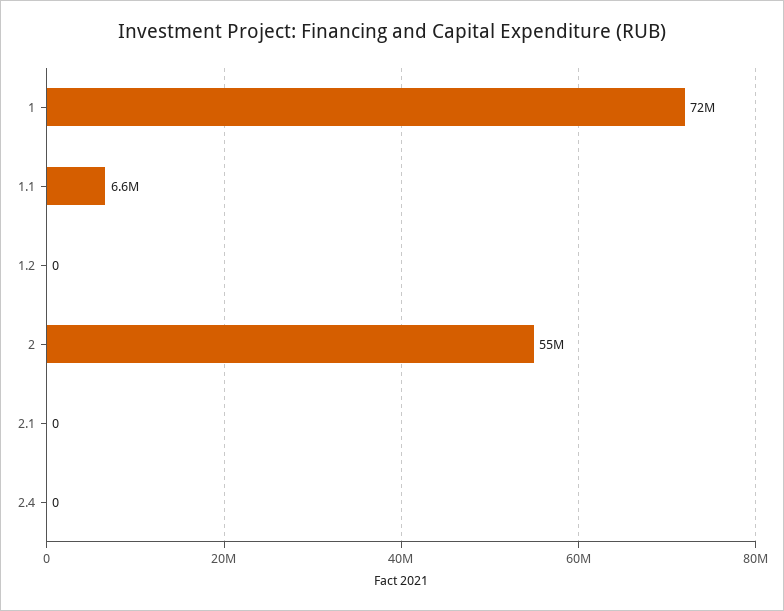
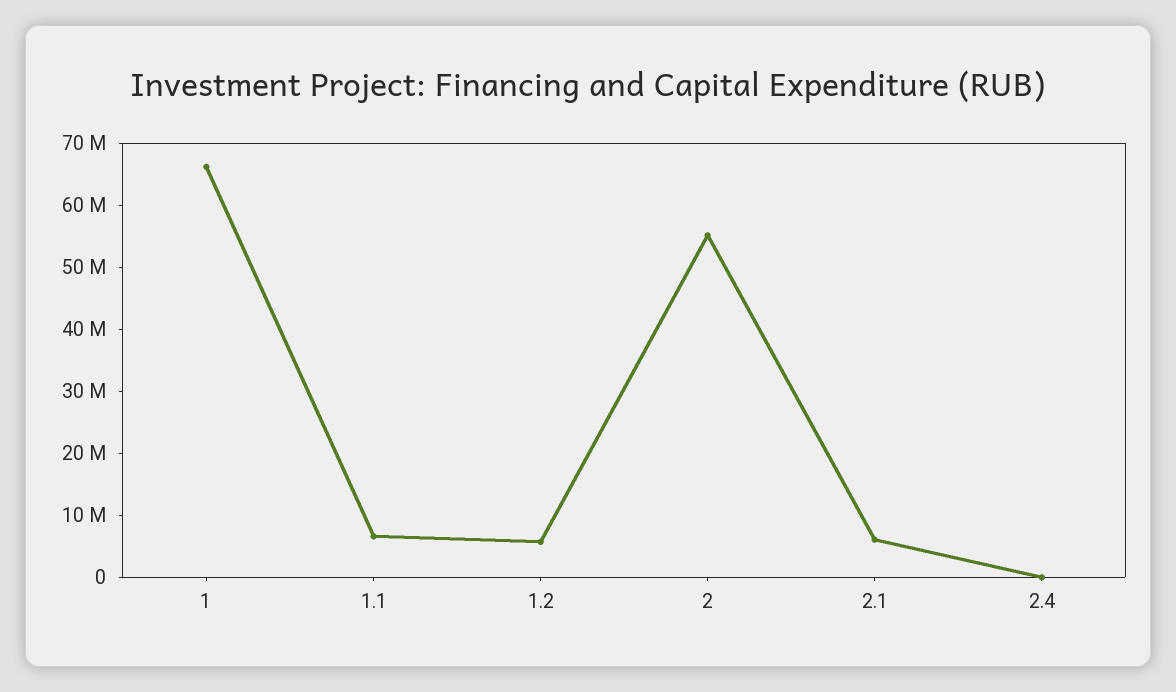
  {
-   "1": 72000000,
+   "1": 66000000,
    "1.1": 6600000,
-   "1.2": 0,
+   "1.2": 6000000,
    "2": 55000000,
-   "2.1": 0,
+   "2.1": 6000000,
    "2.4": 0
  }

